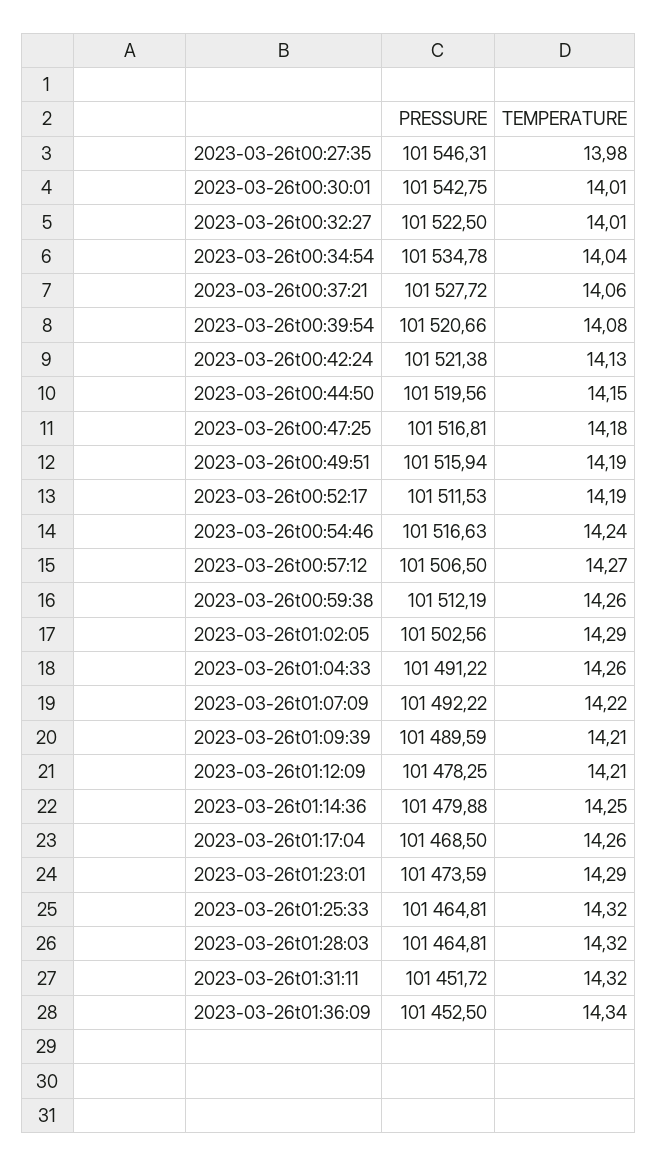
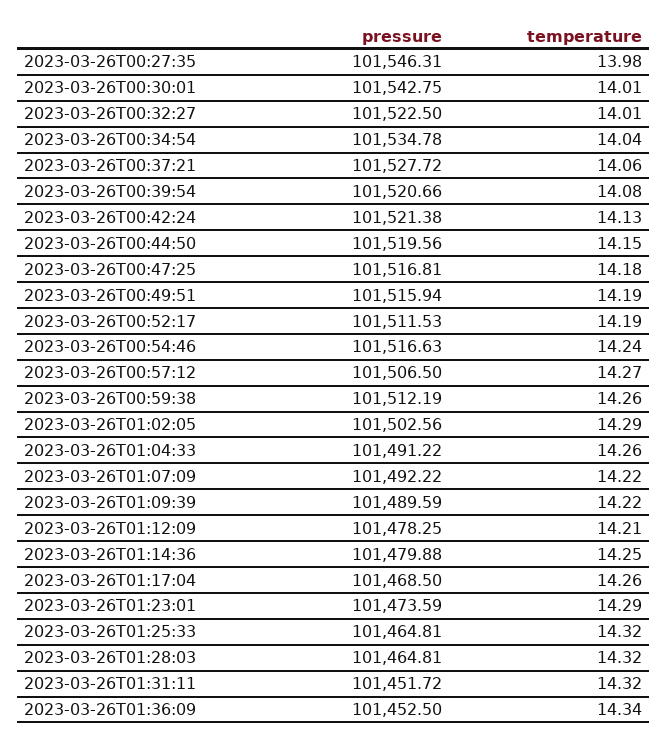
  {
    "PRESSURE": {
      "2023-03-26t00:27:35": 101546.31,
      "2023-03-26t00:30:01": 101542.75,
      "2023-03-26t00:32:27": 101522.5,
      "2023-03-26t00:34:54": 101534.78,
      "2023-03-26t00:37:21": 101527.72,
      "2023-03-26t00:39:54": 101520.66,
      "2023-03-26t00:42:24": 101521.38,
      "2023-03-26t00:44:50": 101519.56,
      "2023-03-26t00:47:25": 101516.81,
      "2023-03-26t00:49:51": 101515.94,
      "2023-03-26t00:52:17": 101511.53,
      "2023-03-26t00:54:46": 101516.63,
      "2023-03-26t00:57:12": 101506.5,
      "2023-03-26t00:59:38": 101512.19,
      "2023-03-26t01:02:05": 101502.56,
      "2023-03-26t01:04:33": 101491.22,
      "2023-03-26t01:07:09": 101492.22,
      "2023-03-26t01:09:39": 101489.59,
      "2023-03-26t01:12:09": 101478.25,
      "2023-03-26t01:14:36": 101479.88,
      "2023-03-26t01:17:04": 101468.5,
      "2023-03-26t01:23:01": 101473.59,
      "2023-03-26t01:25:33": 101464.81,
      "2023-03-26t01:28:03": 101464.81,
      "2023-03-26t01:31:11": 101451.72,
      "2023-03-26t01:36:09": 101452.5
    },
    "TEMPERATURE": {
      "2023-03-26t00:27:35": 13.98,
      "2023-03-26t00:30:01": 14.01,
      "2023-03-26t00:32:27": 14.01,
      "2023-03-26t00:34:54": 14.04,
      "2023-03-26t00:37:21": 14.06,
      "2023-03-26t00:39:54": 14.08,
      "2023-03-26t00:42:24": 14.13,
      "2023-03-26t00:44:50": 14.15,
      "2023-03-26t00:47:25": 14.18,
      "2023-03-26t00:49:51": 14.19,
      "2023-03-26t00:52:17": 14.19,
      "2023-03-26t00:54:46": 14.24,
      "2023-03-26t00:57:12": 14.27,
      "2023-03-26t00:59:38": 14.26,
      "2023-03-26t01:02:05": 14.29,
      "2023-03-26t01:04:33": 14.26,
      "2023-03-26t01:07:09": 14.22,
-     "2023-03-26t01:09:39": 14.21,
+     "2023-03-26t01:09:39": 14.22,
      "2023-03-26t01:12:09": 14.21,
      "2023-03-26t01:14:36": 14.25,
      "2023-03-26t01:17:04": 14.26,
      "2023-03-26t01:23:01": 14.29,
      "2023-03-26t01:25:33": 14.32,
      "2023-03-26t01:28:03": 14.32,
      "2023-03-26t01:31:11": 14.32,
      "2023-03-26t01:36:09": 14.34
    }
  }

